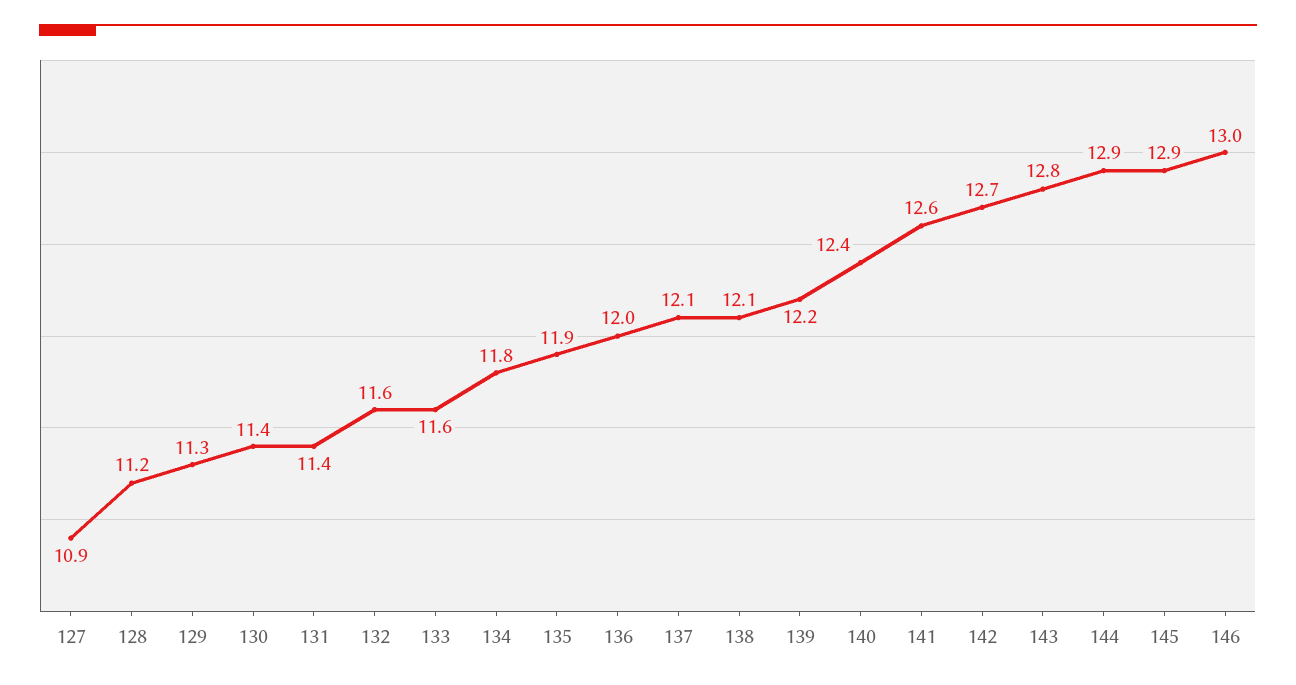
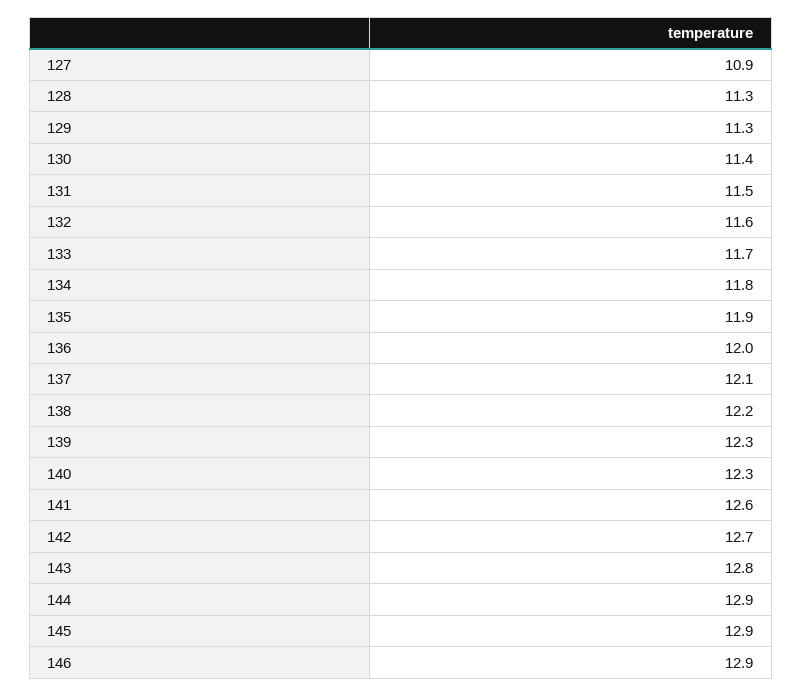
  {
    "127": 10.9,
-   "128": 11.2,
+   "128": 11.3,
    "129": 11.3,
    "130": 11.4,
-   "131": 11.4,
+   "131": 11.5,
    "132": 11.6,
-   "133": 11.6,
+   "133": 11.7,
    "134": 11.8,
    "135": 11.9,
    "136": 12,
    "137": 12.1,
-   "138": 12.1,
+   "138": 12.2,
-   "139": 12.2,
+   "139": 12.3,
-   "140": 12.4,
+   "140": 12.3,
    "141": 12.6,
    "142": 12.7,
    "143": 12.8,
    "144": 12.9,
    "145": 12.9,
-   "146": 13
+   "146": 12.9
  }

